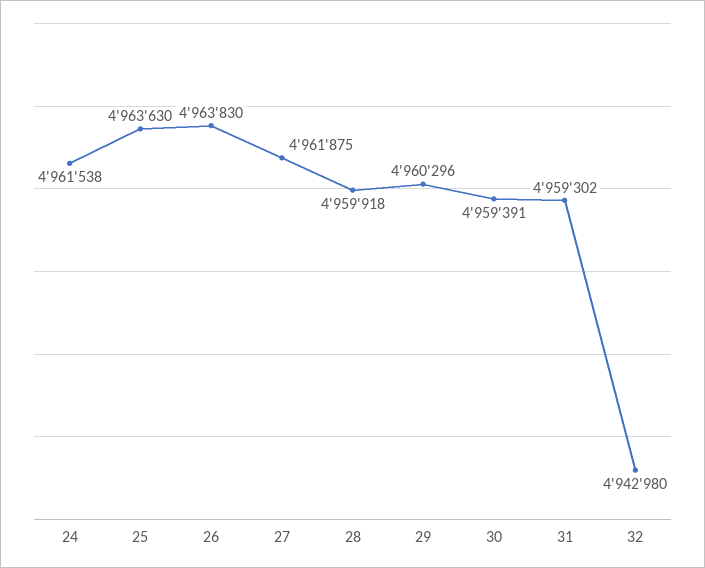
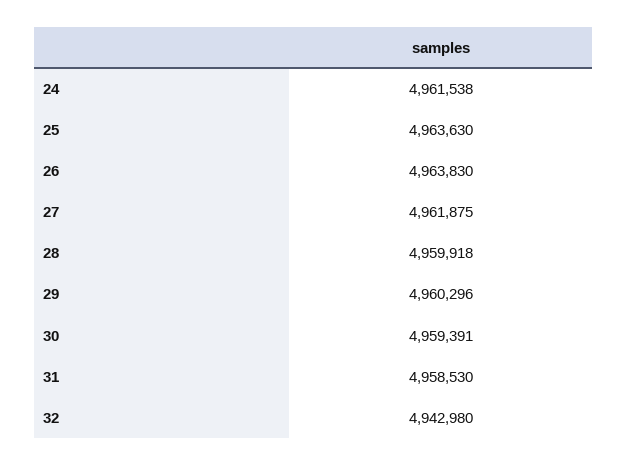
  {
    "24": 4961538,
    "25": 4963630,
    "26": 4963830,
    "27": 4961875,
    "28": 4959918,
    "29": 4960296,
    "30": 4959391,
-   "31": 4959302,
+   "31": 4958530,
    "32": 4942980
  }

